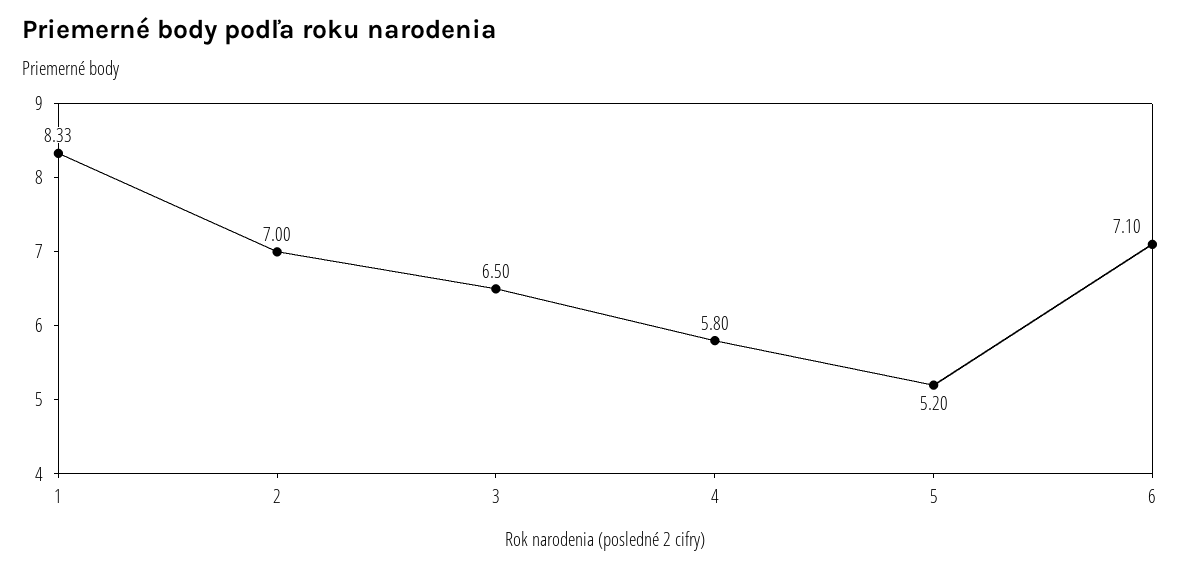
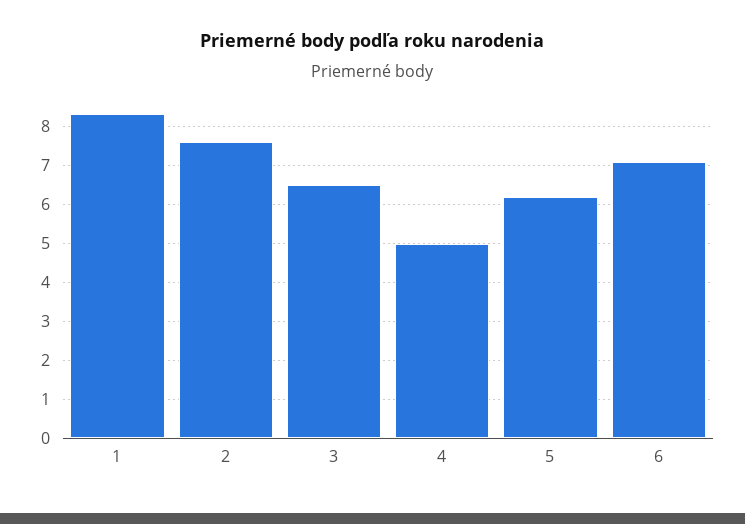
  {
    "1": 8.33,
-   "2": 7,
+   "2": 7.6,
    "3": 6.5,
-   "4": 5.8,
+   "4": 5,
-   "5": 5.2,
+   "5": 6.2,
    "6": 7.1
  }

